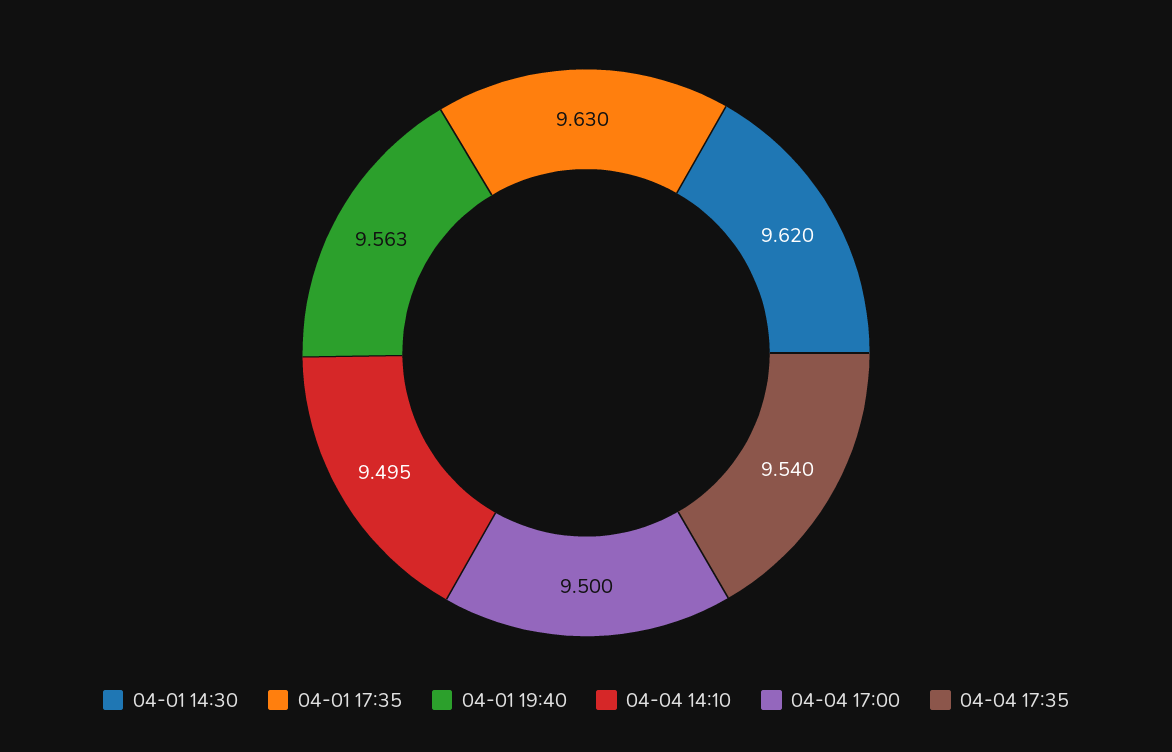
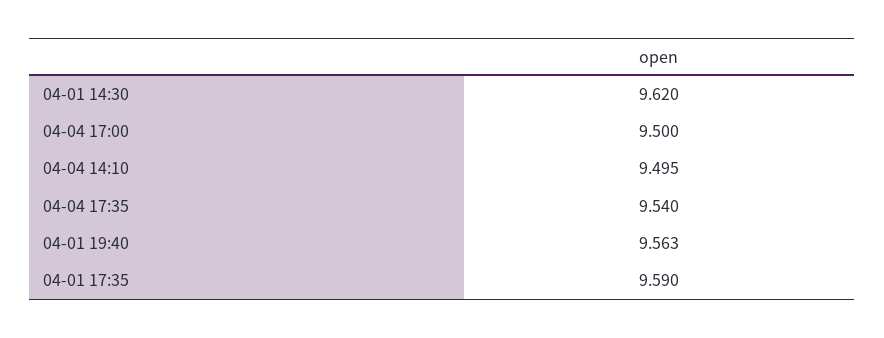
  {
    "04-01 14:30": 9.62,
-   "04-01 17:35": 9.63,
+   "04-01 17:35": 9.59,
    "04-01 19:40": 9.563,
    "04-04 14:10": 9.495,
    "04-04 17:00": 9.5,
    "04-04 17:35": 9.54
  }

